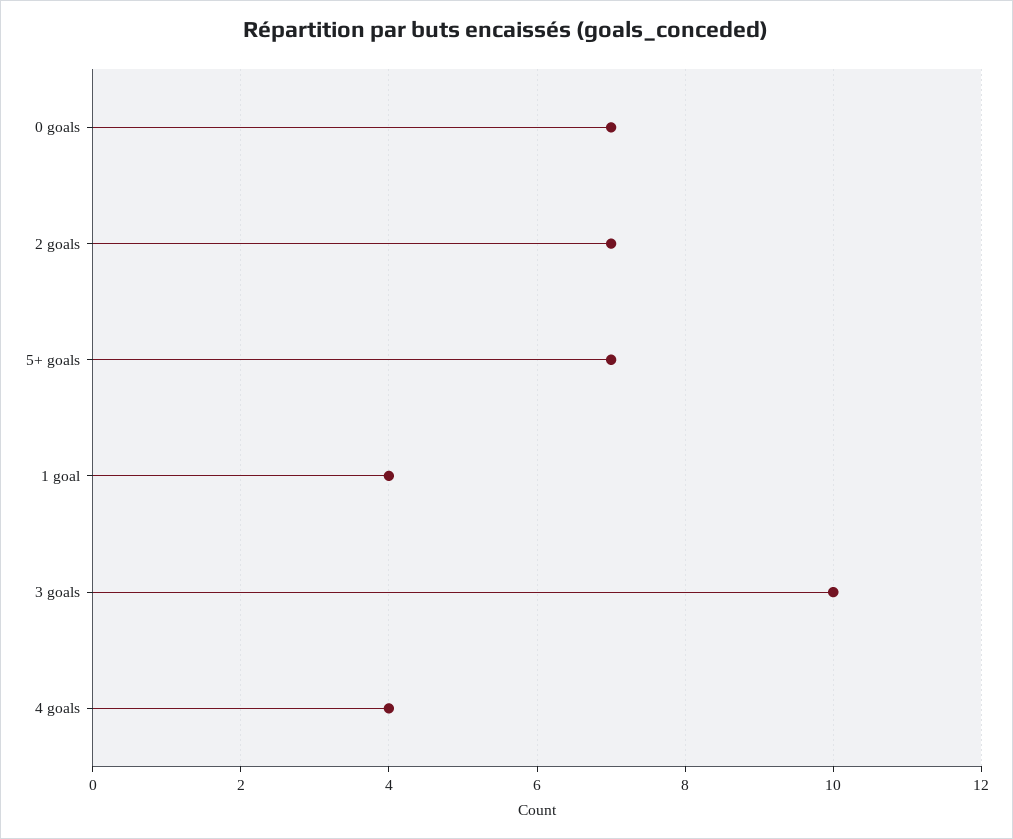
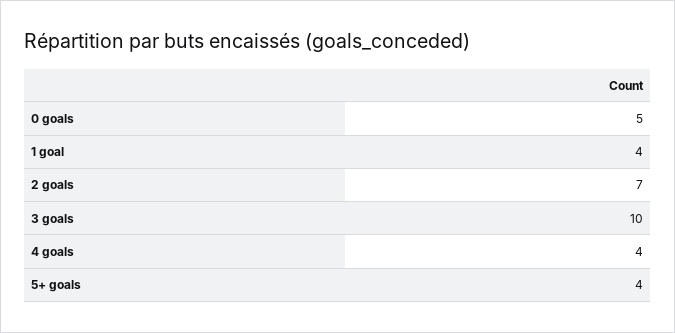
  {
-   "0 goals": 7,
+   "0 goals": 5,
    "2 goals": 7,
-   "5+ goals": 7,
+   "5+ goals": 4,
    "1 goal": 4,
    "3 goals": 10,
    "4 goals": 4
  }

